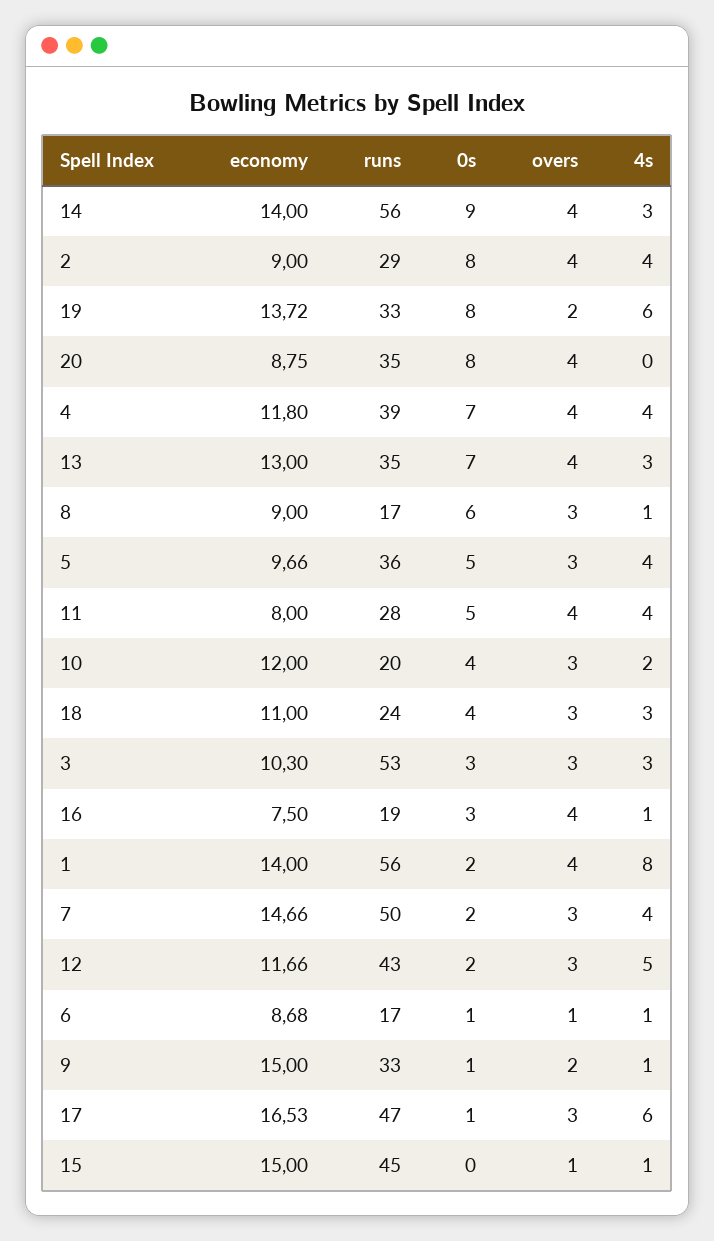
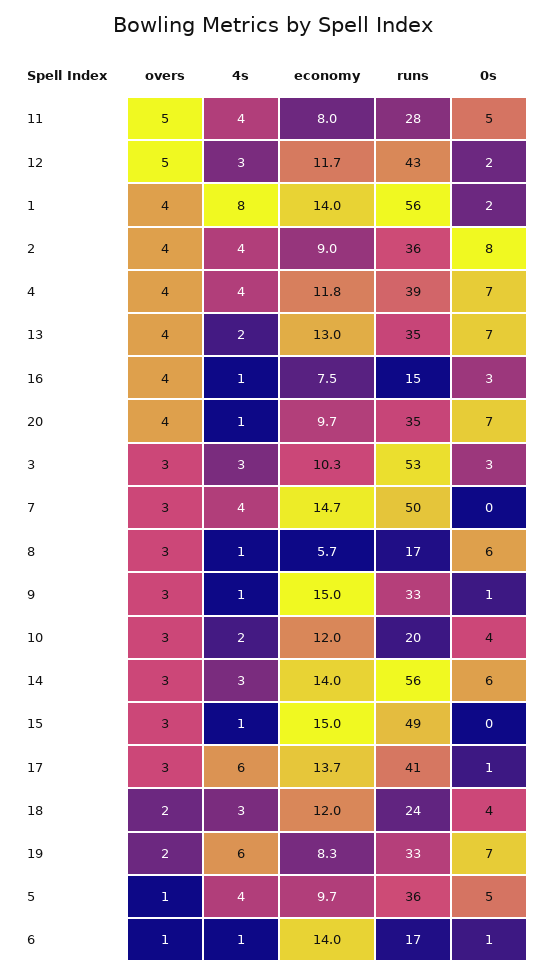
  {
    "economy": {
      "14": 14,
      "2": 9,
-     "19": 13.72,
+     "19": 8.3,
-     "20": 8.75,
+     "20": 9.7,
      "4": 11.8,
      "13": 13,
-     "8": 9,
+     "8": 5.7,
      "5": 9.66,
      "11": 8,
      "10": 12,
-     "18": 11,
+     "18": 12,
      "3": 10.3,
      "16": 7.5,
      "1": 14,
      "7": 14.66,
      "12": 11.66,
-     "6": 8.68,
+     "6": 14,
      "9": 15,
-     "17": 16.53,
+     "17": 13.7,
      "15": 15
    },
    "runs": {
      "14": 56,
-     "2": 29,
+     "2": 36,
      "19": 33,
      "20": 35,
      "4": 39,
      "13": 35,
      "8": 17,
      "5": 36,
      "11": 28,
      "10": 20,
      "18": 24,
      "3": 53,
-     "16": 19,
+     "16": 15,
      "1": 56,
      "7": 50,
      "12": 43,
      "6": 17,
      "9": 33,
-     "17": 47,
+     "17": 41,
-     "15": 45
+     "15": 49
    },
    "0s": {
-     "14": 9,
+     "14": 6,
      "2": 8,
-     "19": 8,
+     "19": 7,
-     "20": 8,
+     "20": 7,
      "4": 7,
      "13": 7,
      "8": 6,
      "5": 5,
      "11": 5,
      "10": 4,
      "18": 4,
      "3": 3,
      "16": 3,
      "1": 2,
-     "7": 2,
+     "7": 0,
      "12": 2,
      "6": 1,
      "9": 1,
      "17": 1,
      "15": 0
    },
    "overs": {
-     "14": 4,
+     "14": 3,
      "2": 4,
      "19": 2,
      "20": 4,
      "4": 4,
      "13": 4,
      "8": 3,
-     "5": 3,
+     "5": 1,
-     "11": 4,
+     "11": 5,
      "10": 3,
-     "18": 3,
+     "18": 2,
      "3": 3,
      "16": 4,
      "1": 4,
      "7": 3,
-     "12": 3,
+     "12": 5,
      "6": 1,
-     "9": 2,
+     "9": 3,
      "17": 3,
-     "15": 1
+     "15": 3
    },
    "4s": {
      "14": 3,
      "2": 4,
      "19": 6,
-     "20": 0,
+     "20": 1,
      "4": 4,
-     "13": 3,
+     "13": 2,
      "8": 1,
      "5": 4,
      "11": 4,
      "10": 2,
      "18": 3,
      "3": 3,
      "16": 1,
      "1": 8,
      "7": 4,
-     "12": 5,
+     "12": 3,
      "6": 1,
      "9": 1,
      "17": 6,
      "15": 1
    }
  }

